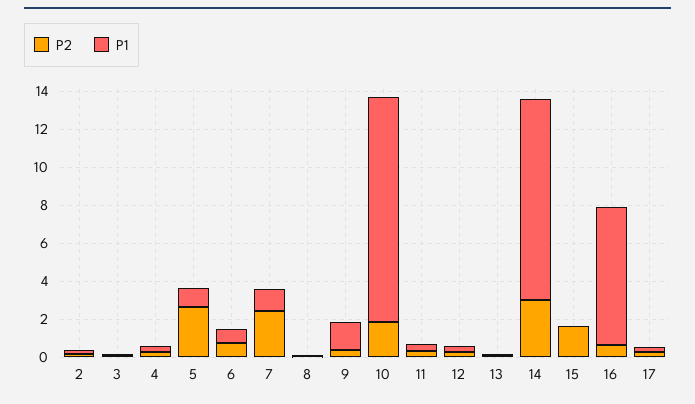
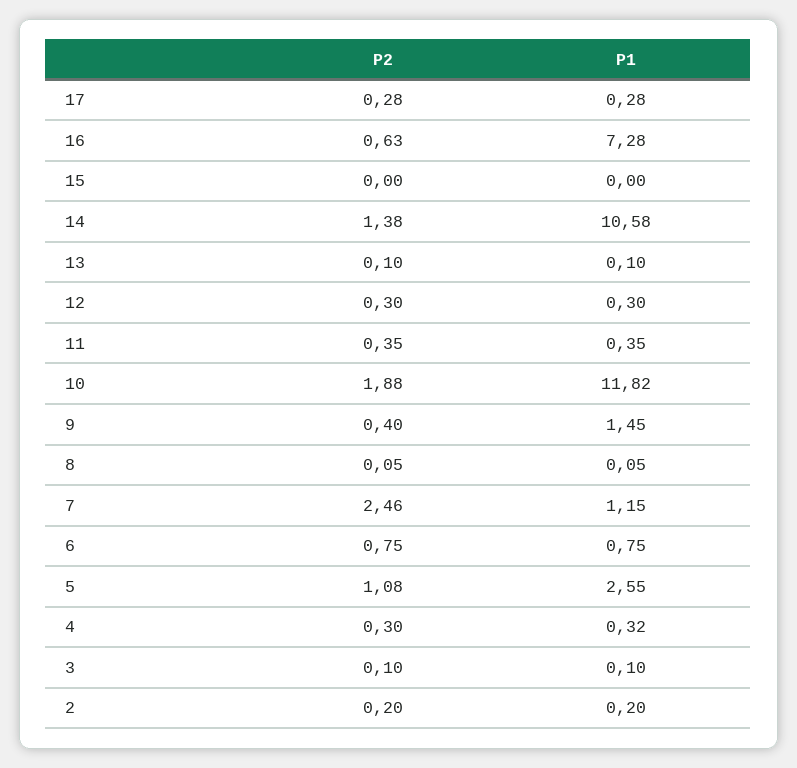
  {
    "P2": {
      "2": 0.2,
      "3": 0.1,
      "4": 0.3,
-     "5": 2.5,
+     "5": 1.08,
      "6": 0.75,
      "7": 2.46,
      "8": 0.05,
      "9": 0.4,
      "10": 1.88,
      "11": 0.35,
      "12": 0.3,
      "13": 0.1,
-     "14": 3,
+     "14": 1.38,
-     "15": 1.5,
+     "15": 0,
      "16": 0.63,
      "17": 0.28
    },
    "P1": {
      "2": 0.2,
      "3": 0.1,
      "4": 0.32,
-     "5": 1,
+     "5": 2.55,
      "6": 0.75,
      "7": 1.15,
      "8": 0.05,
      "9": 1.45,
      "10": 11.82,
      "11": 0.35,
      "12": 0.3,
      "13": 0.1,
      "14": 10.58,
      "15": 0,
      "16": 7.28,
      "17": 0.28
    }
  }

